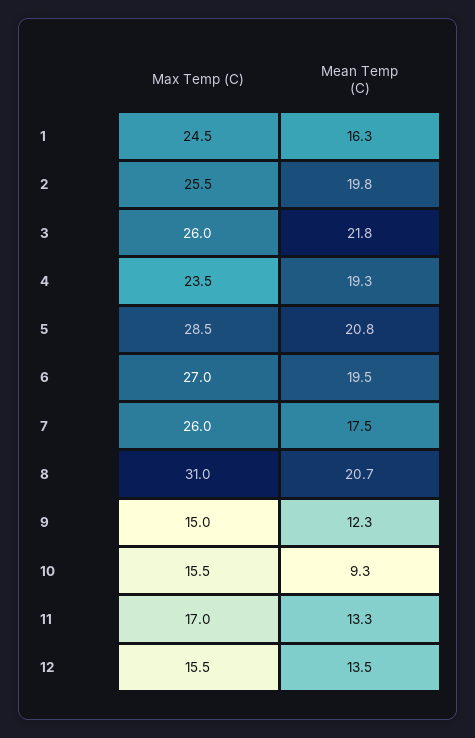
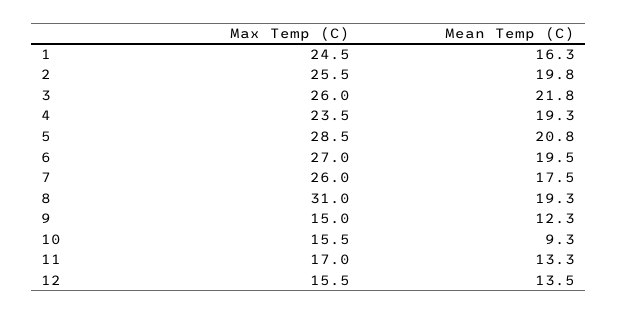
  {
    "Max Temp (C)": {
      "1": 24.5,
      "2": 25.5,
      "3": 26,
      "4": 23.5,
      "5": 28.5,
      "6": 27,
      "7": 26,
      "8": 31,
      "9": 15,
      "10": 15.5,
      "11": 17,
      "12": 15.5
    },
    "Mean Temp (C)": {
      "1": 16.3,
      "2": 19.8,
      "3": 21.8,
      "4": 19.3,
      "5": 20.8,
      "6": 19.5,
      "7": 17.5,
-     "8": 20.7,
+     "8": 19.3,
      "9": 12.3,
      "10": 9.3,
      "11": 13.3,
      "12": 13.5
    }
  }

